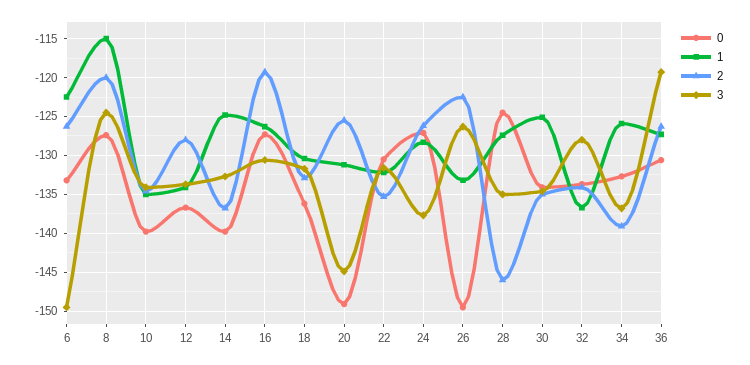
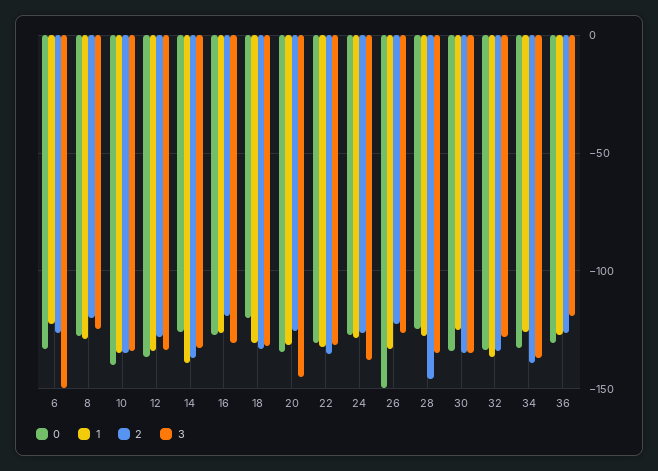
  {
    "0": {
      "6": -133,
      "8": -127,
      "10": -140,
      "12": -137,
-     "14": -140,
+     "14": -125,
      "16": -127,
-     "18": -136,
+     "18": -120,
-     "20": -149,
+     "20": -135,
      "22": -131,
      "24": -127,
      "26": -150,
      "28": -125,
      "30": -134,
      "32": -134,
      "34": -133,
      "36": -131
    },
    "1": {
      "6": -123,
-     "8": -115,
+     "8": -130,
      "10": -135,
      "12": -134,
-     "14": -125,
+     "14": -140,
      "16": -126,
      "18": -130,
      "20": -131,
      "22": -132,
      "24": -128,
      "26": -133,
      "28": -127,
      "30": -125,
      "32": -137,
      "34": -126,
      "36": -127
    },
    "2": {
      "6": -126,
      "8": -120,
      "10": -135,
      "12": -128,
      "14": -137,
      "16": -119,
      "18": -133,
      "20": -126,
      "22": -135,
      "24": -126,
      "26": -123,
      "28": -146,
      "30": -135,
      "32": -134,
      "34": -139,
      "36": -126
    },
    "3": {
      "6": -150,
      "8": -125,
      "10": -134,
      "12": -134,
      "14": -133,
      "16": -131,
      "18": -132,
      "20": -145,
      "22": -132,
      "24": -138,
      "26": -126,
      "28": -135,
      "30": -135,
      "32": -128,
      "34": -137,
      "36": -119
    }
  }

